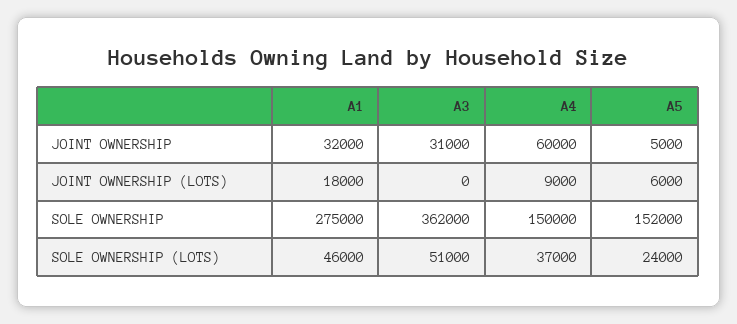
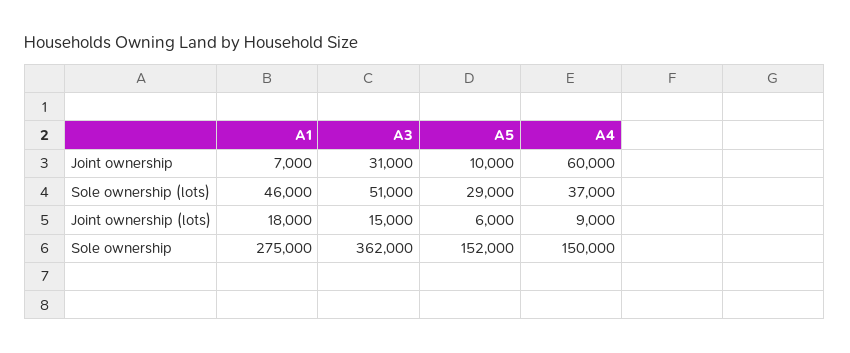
  {
    "A1": {
-     "JOINT OWNERSHIP": 32000,
+     "JOINT OWNERSHIP": 7000,
      "JOINT OWNERSHIP (LOTS)": 18000,
      "SOLE OWNERSHIP": 275000,
      "SOLE OWNERSHIP (LOTS)": 46000
    },
    "A3": {
      "JOINT OWNERSHIP": 31000,
-     "JOINT OWNERSHIP (LOTS)": 0,
+     "JOINT OWNERSHIP (LOTS)": 15000,
      "SOLE OWNERSHIP": 362000,
      "SOLE OWNERSHIP (LOTS)": 51000
    },
    "A4": {
      "JOINT OWNERSHIP": 60000,
      "JOINT OWNERSHIP (LOTS)": 9000,
      "SOLE OWNERSHIP": 150000,
      "SOLE OWNERSHIP (LOTS)": 37000
    },
    "A5": {
-     "JOINT OWNERSHIP": 5000,
+     "JOINT OWNERSHIP": 10000,
      "JOINT OWNERSHIP (LOTS)": 6000,
      "SOLE OWNERSHIP": 152000,
-     "SOLE OWNERSHIP (LOTS)": 24000
+     "SOLE OWNERSHIP (LOTS)": 29000
    }
  }

